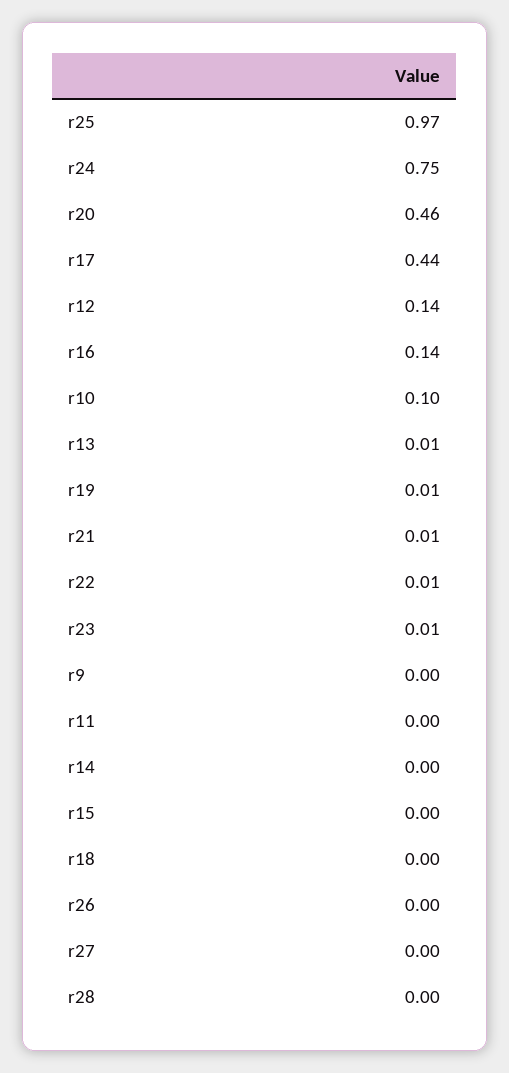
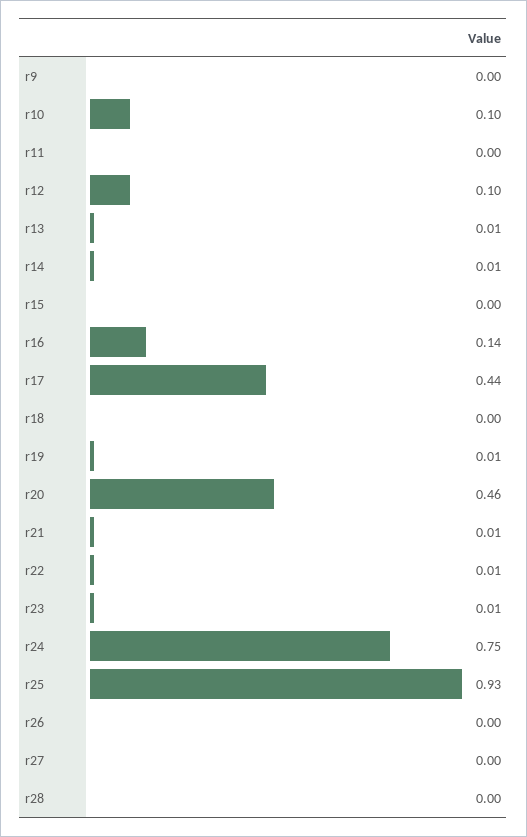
  {
-   "r25": 0.97,
+   "r25": 0.93,
    "r24": 0.75,
    "r20": 0.46,
    "r17": 0.44,
-   "r12": 0.14,
+   "r12": 0.1,
    "r16": 0.14,
    "r10": 0.1,
    "r13": 0.01,
    "r19": 0.01,
    "r21": 0.01,
    "r22": 0.01,
    "r23": 0.01,
    "r9": 0,
    "r11": 0,
-   "r14": 0,
+   "r14": 0.01,
    "r15": 0,
    "r18": 0,
    "r26": 0,
    "r27": 0,
    "r28": 0
  }

